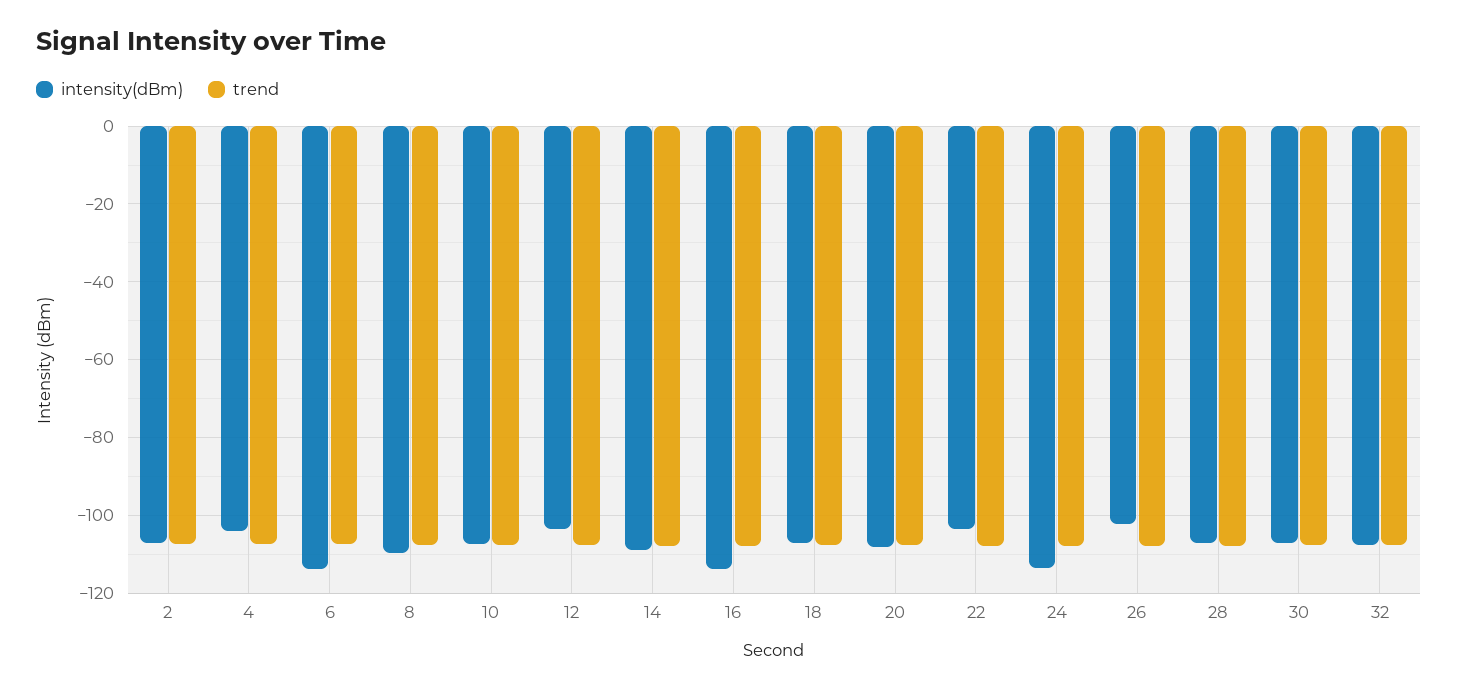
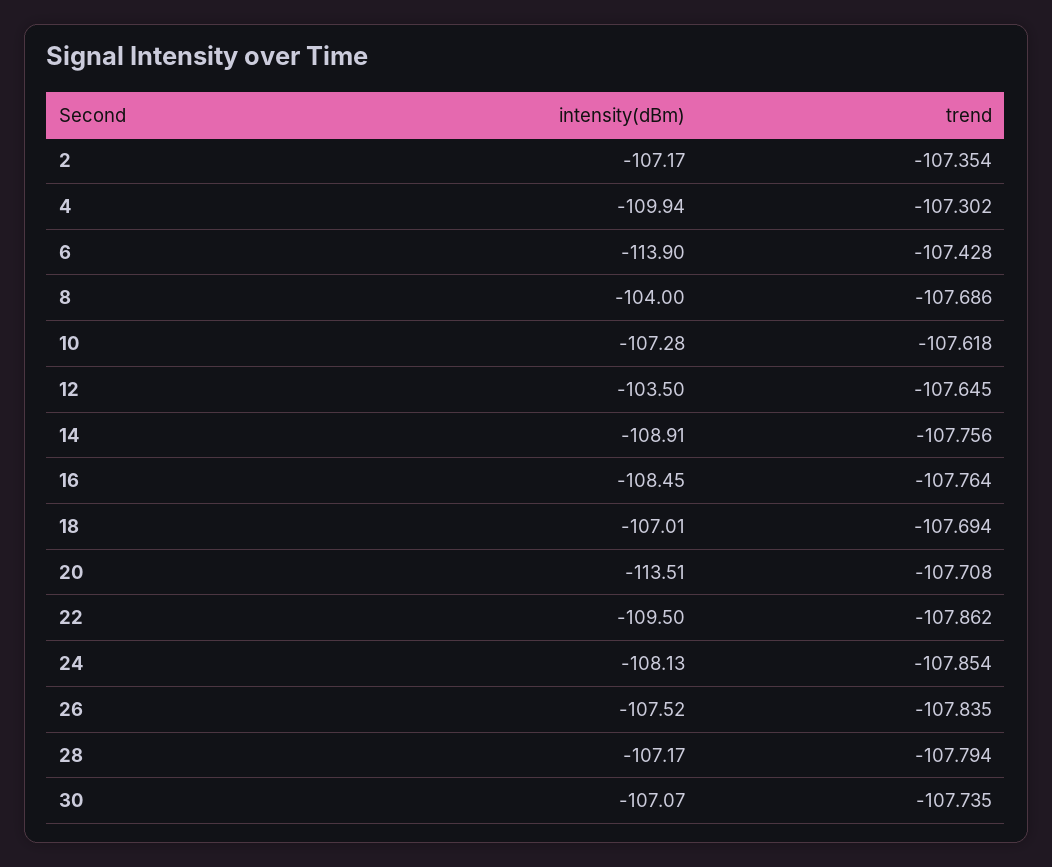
  {
    "intensity(dBm)": {
      "2": -107.17,
-     "4": -104,
+     "4": -109.94,
      "6": -113.9,
-     "8": -110,
+     "8": -104,
      "10": -107.28,
      "12": -103.5,
      "14": -108.91,
-     "16": -114,
+     "16": -108.45,
      "18": -107.01,
-     "20": -108,
+     "20": -113.51,
-     "22": -104,
+     "22": -109.5,
-     "24": -114,
+     "24": -108.13,
-     "26": -102,
+     "26": -107.52,
      "28": -107.17,
-     "30": -107.07,
+     "30": -107.07
-     "32": -108
    },
    "trend": {
      "2": -107.354,
      "4": -107.302,
      "6": -107.428,
      "8": -107.686,
      "10": -107.618,
      "12": -107.645,
      "14": -107.756,
      "16": -107.764,
      "18": -107.694,
      "20": -107.708,
      "22": -107.862,
      "24": -107.854,
      "26": -107.835,
      "28": -107.794,
-     "30": -107.735,
+     "30": -107.735
-     "32": -108
    }
  }

